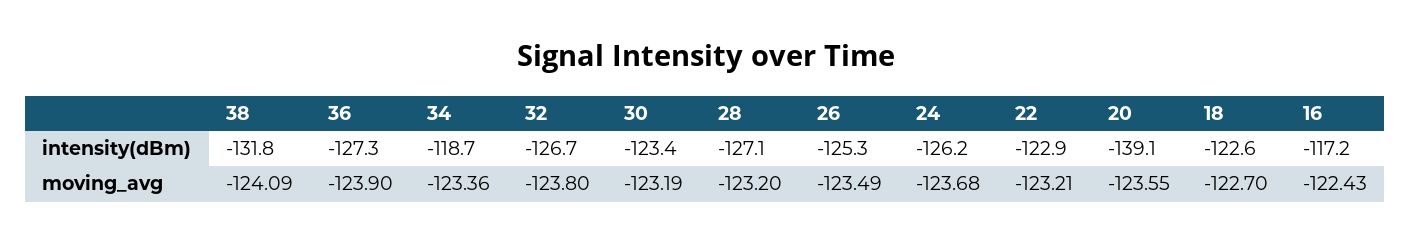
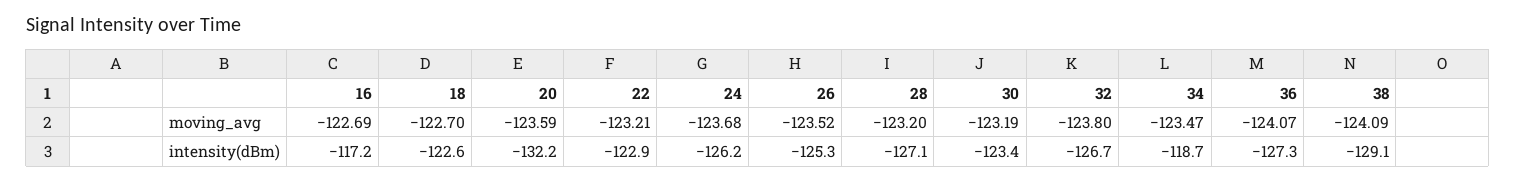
  {
    "38": {
-     "intensity(dBm)": -131.8,
+     "intensity(dBm)": -129.1,
      "moving_avg": -124.09
    },
    "36": {
      "intensity(dBm)": -127.3,
-     "moving_avg": -123.9
+     "moving_avg": -124.07
    },
    "34": {
      "intensity(dBm)": -118.7,
-     "moving_avg": -123.36
+     "moving_avg": -123.47
    },
    "32": {
      "intensity(dBm)": -126.7,
      "moving_avg": -123.8
    },
    "30": {
      "intensity(dBm)": -123.4,
      "moving_avg": -123.19
    },
    "28": {
      "intensity(dBm)": -127.1,
      "moving_avg": -123.2
    },
    "26": {
      "intensity(dBm)": -125.3,
-     "moving_avg": -123.49
+     "moving_avg": -123.52
    },
    "24": {
      "intensity(dBm)": -126.2,
      "moving_avg": -123.68
    },
    "22": {
      "intensity(dBm)": -122.9,
      "moving_avg": -123.21
    },
    "20": {
-     "intensity(dBm)": -139.1,
+     "intensity(dBm)": -132.2,
-     "moving_avg": -123.55
+     "moving_avg": -123.59
    },
    "18": {
      "intensity(dBm)": -122.6,
      "moving_avg": -122.7
    },
    "16": {
      "intensity(dBm)": -117.2,
-     "moving_avg": -122.43
+     "moving_avg": -122.69
    }
  }

